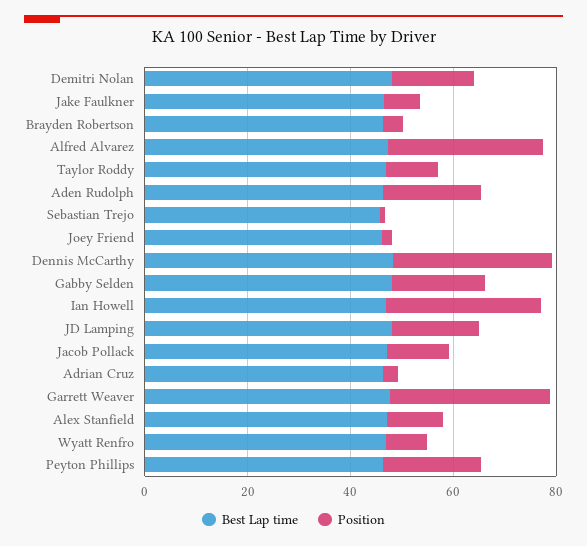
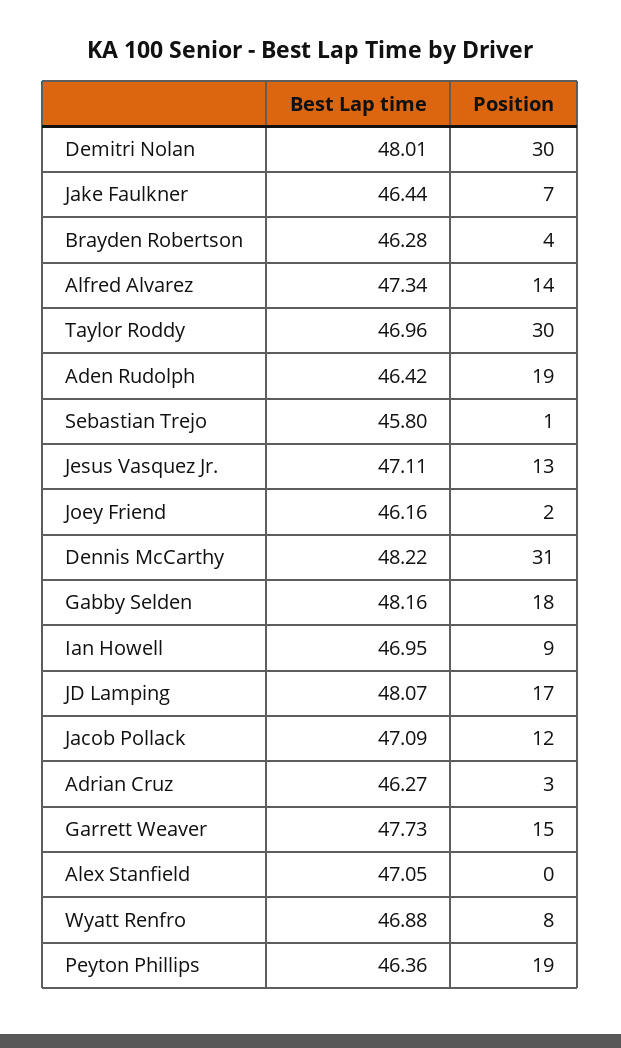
  {
    "Best Lap time": {
      "Demitri Nolan": 48.01,
      "Jake Faulkner": 46.44,
      "Brayden Robertson": 46.28,
      "Alfred Alvarez": 47.34,
      "Taylor Roddy": 46.96,
      "Aden Rudolph": 46.42,
      "Sebastian Trejo": 45.8,
      "Joey Friend": 46.16,
      "Dennis McCarthy": 48.22,
      "Gabby Selden": 48.16,
      "Ian Howell": 46.95,
      "JD Lamping": 48.07,
      "Jacob Pollack": 47.09,
      "Adrian Cruz": 46.27,
      "Garrett Weaver": 47.73,
      "Alex Stanfield": 47.05,
      "Wyatt Renfro": 46.88,
-     "Peyton Phillips": 46.36
+     "Peyton Phillips": 46.36,
+     "Jesus Vasquez Jr.": 47.11
    },
    "Position": {
-     "Demitri Nolan": 15,
+     "Demitri Nolan": 30,
      "Jake Faulkner": 7,
      "Brayden Robertson": 4,
-     "Alfred Alvarez": 30,
+     "Alfred Alvarez": 14,
-     "Taylor Roddy": 10,
+     "Taylor Roddy": 30,
      "Aden Rudolph": 19,
      "Sebastian Trejo": 1,
      "Joey Friend": 2,
      "Dennis McCarthy": 31,
      "Gabby Selden": 18,
-     "Ian Howell": 30,
+     "Ian Howell": 9,
      "JD Lamping": 17,
      "Jacob Pollack": 12,
      "Adrian Cruz": 3,
-     "Garrett Weaver": 30,
+     "Garrett Weaver": 15,
-     "Alex Stanfield": 10,
+     "Alex Stanfield": 0,
      "Wyatt Renfro": 8,
-     "Peyton Phillips": 19
+     "Peyton Phillips": 19,
+     "Jesus Vasquez Jr.": 13
    }
  }

